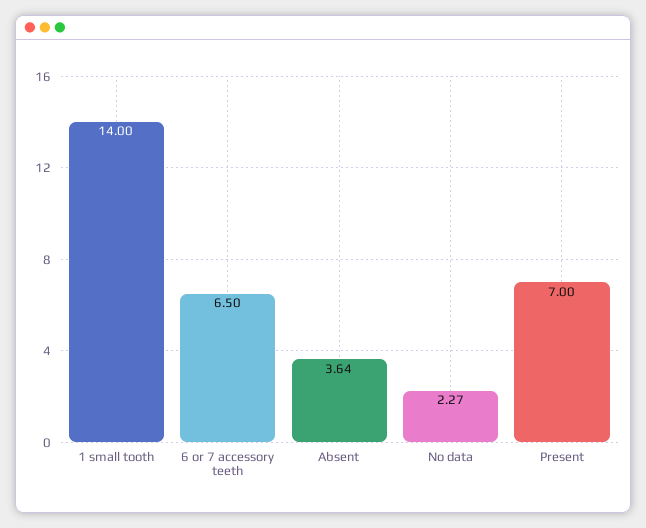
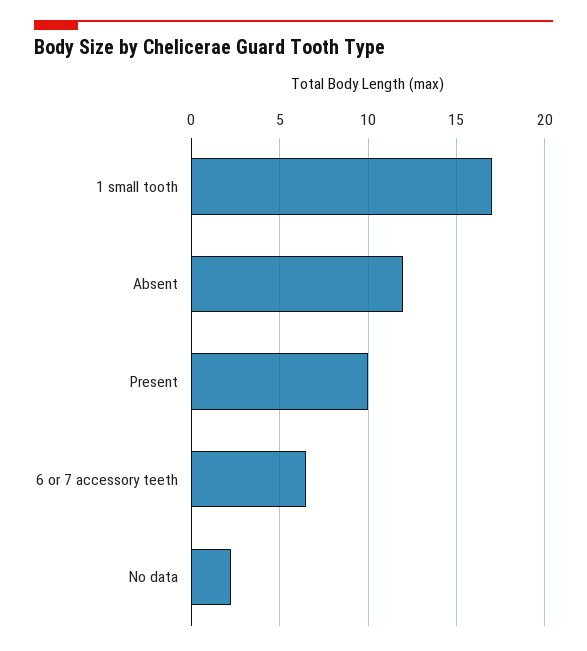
  {
-   "1 small tooth": 14,
+   "1 small tooth": 17,
    "6 or 7 accessory teeth": 6.5,
-   "Absent": 3.64,
+   "Absent": 12,
    "No data": 2.27,
-   "Present": 7
+   "Present": 10
  }

